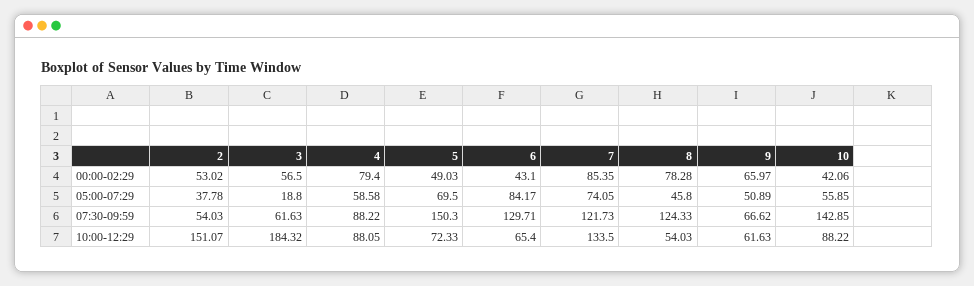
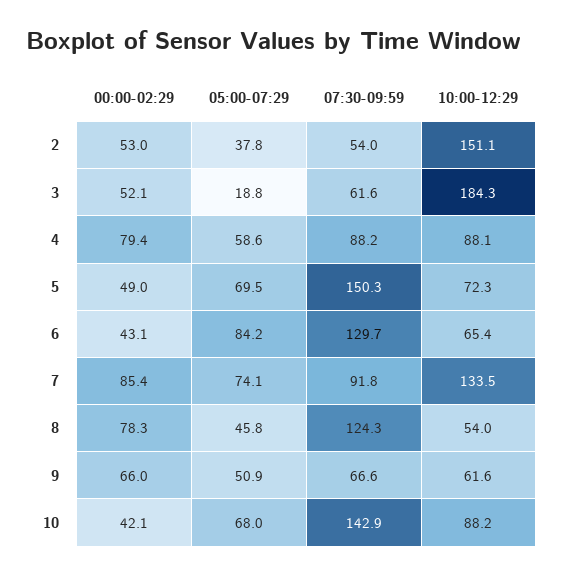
  {
    "2": {
      "00:00-02:29": 53.02,
      "05:00-07:29": 37.78,
      "07:30-09:59": 54.03,
      "10:00-12:29": 151.07
    },
    "3": {
-     "00:00-02:29": 56.5,
+     "00:00-02:29": 52.1,
      "05:00-07:29": 18.8,
      "07:30-09:59": 61.63,
      "10:00-12:29": 184.32
    },
    "4": {
      "00:00-02:29": 79.4,
      "05:00-07:29": 58.58,
      "07:30-09:59": 88.22,
      "10:00-12:29": 88.05
    },
    "5": {
      "00:00-02:29": 49.03,
      "05:00-07:29": 69.5,
      "07:30-09:59": 150.3,
      "10:00-12:29": 72.33
    },
    "6": {
      "00:00-02:29": 43.1,
      "05:00-07:29": 84.17,
      "07:30-09:59": 129.71,
      "10:00-12:29": 65.4
    },
    "7": {
      "00:00-02:29": 85.35,
      "05:00-07:29": 74.05,
-     "07:30-09:59": 121.73,
+     "07:30-09:59": 91.8,
      "10:00-12:29": 133.5
    },
    "8": {
      "00:00-02:29": 78.28,
      "05:00-07:29": 45.8,
      "07:30-09:59": 124.33,
      "10:00-12:29": 54.03
    },
    "9": {
      "00:00-02:29": 65.97,
      "05:00-07:29": 50.89,
      "07:30-09:59": 66.62,
      "10:00-12:29": 61.63
    },
    "10": {
      "00:00-02:29": 42.06,
-     "05:00-07:29": 55.85,
+     "05:00-07:29": 68,
      "07:30-09:59": 142.85,
      "10:00-12:29": 88.22
    }
  }

